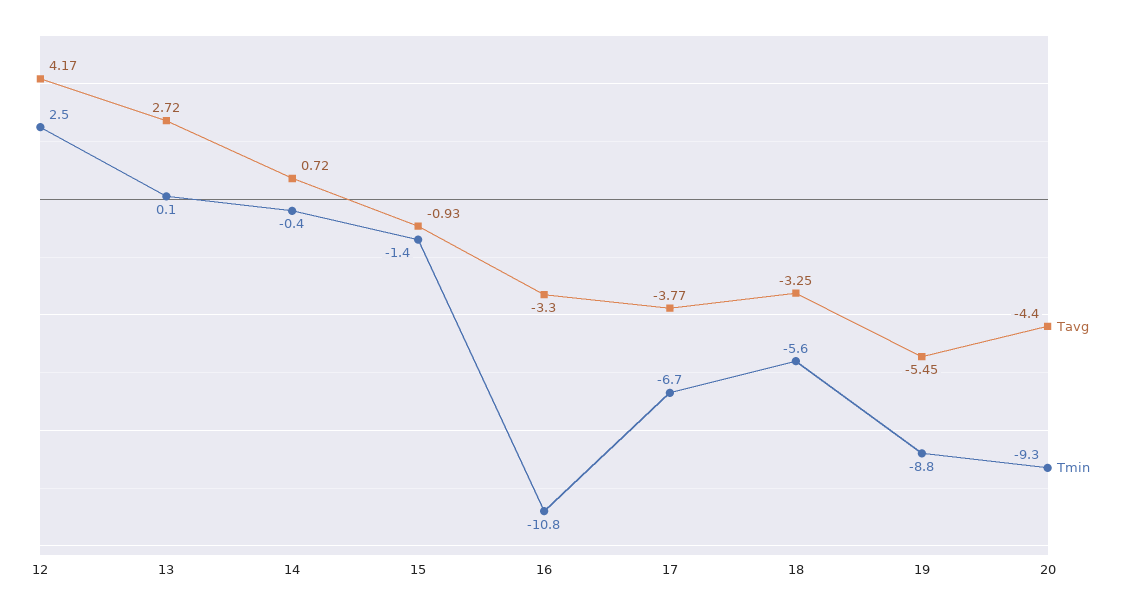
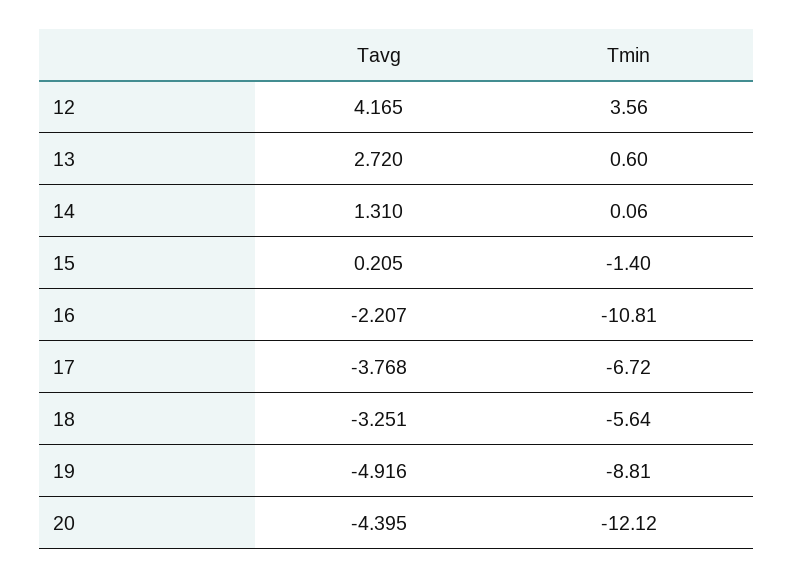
  {
    "Tavg": {
      "12": 4.165,
      "13": 2.72,
-     "14": 0.72,
+     "14": 1.31,
-     "15": -0.93,
+     "15": 0.205,
-     "16": -3.3,
+     "16": -2.207,
      "17": -3.768,
      "18": -3.251,
-     "19": -5.45,
+     "19": -4.916,
      "20": -4.395
    },
    "Tmin": {
-     "12": 2.5,
+     "12": 3.56,
-     "13": 0.1,
+     "13": 0.6,
-     "14": -0.4,
+     "14": 0.06,
      "15": -1.4,
      "16": -10.81,
      "17": -6.72,
      "18": -5.64,
      "19": -8.81,
-     "20": -9.3
+     "20": -12.12
    }
  }

